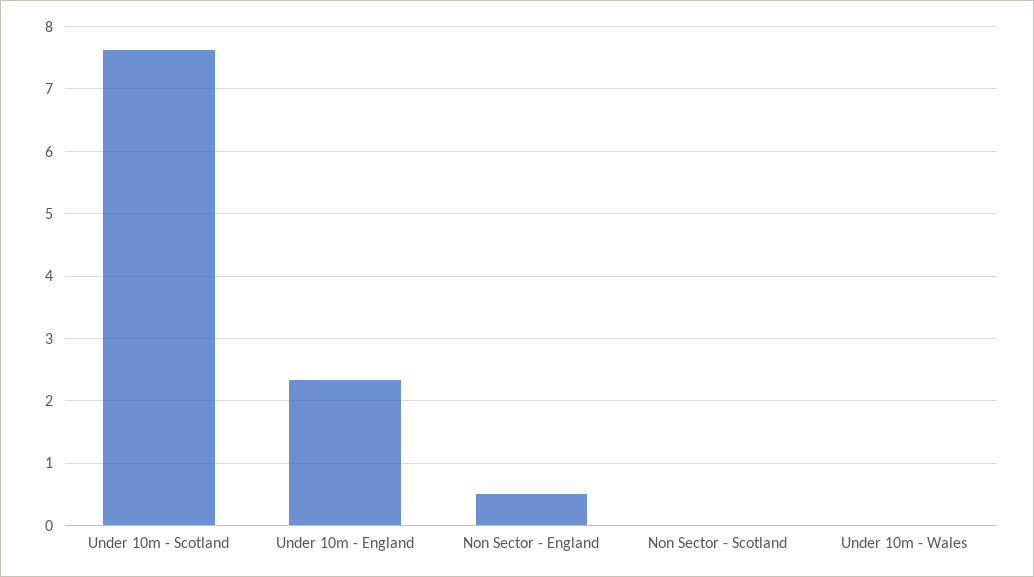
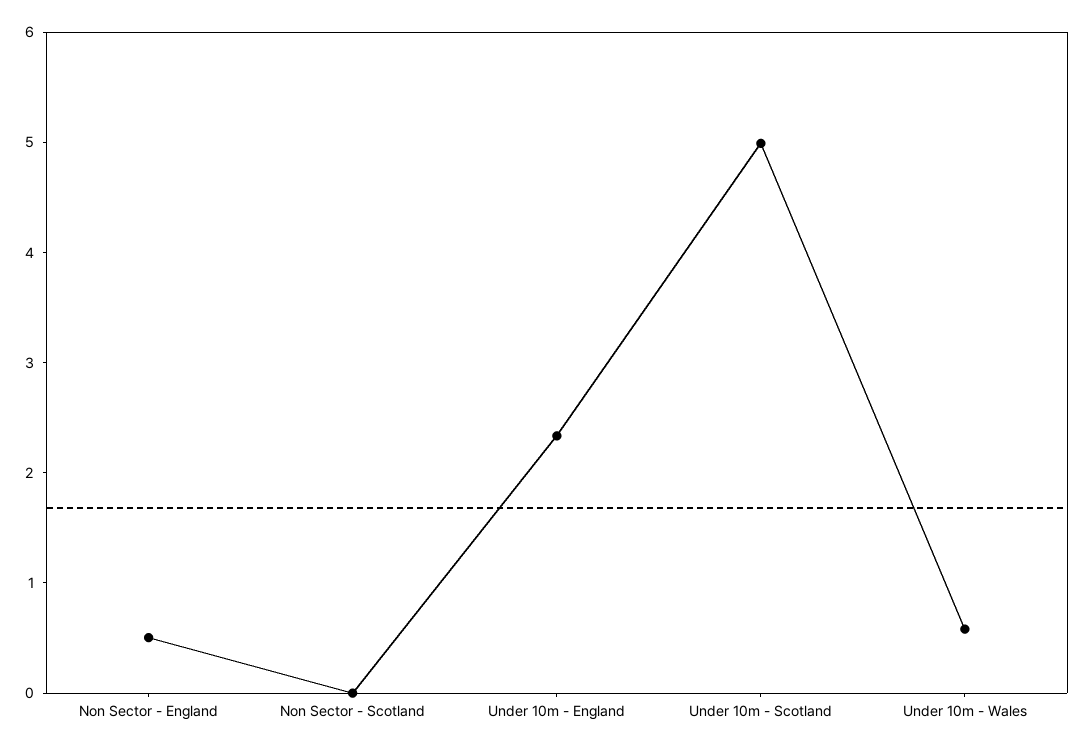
  {
-   "Under 10m - Scotland": 7.6,
+   "Under 10m - Scotland": 5,
    "Under 10m - England": 2.3,
    "Non Sector - England": 0.5,
    "Non Sector - Scotland": 0,
-   "Under 10m - Wales": 0
+   "Under 10m - Wales": 0.6
  }

